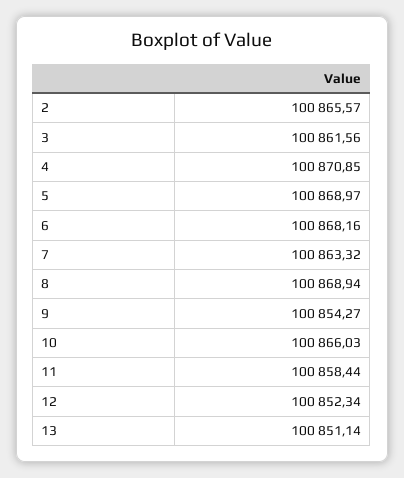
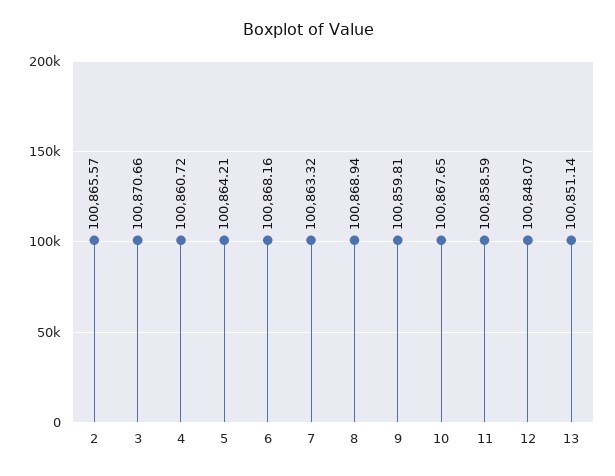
  {
    "2": 100865.57,
-   "3": 100861.56,
+   "3": 100870.66,
-   "4": 100870.85,
+   "4": 100860.72,
-   "5": 100868.97,
+   "5": 100864.21,
    "6": 100868.16,
    "7": 100863.32,
    "8": 100868.94,
-   "9": 100854.27,
+   "9": 100859.81,
-   "10": 100866.03,
+   "10": 100867.65,
-   "11": 100858.44,
+   "11": 100858.59,
-   "12": 100852.34,
+   "12": 100848.07,
    "13": 100851.14
  }

